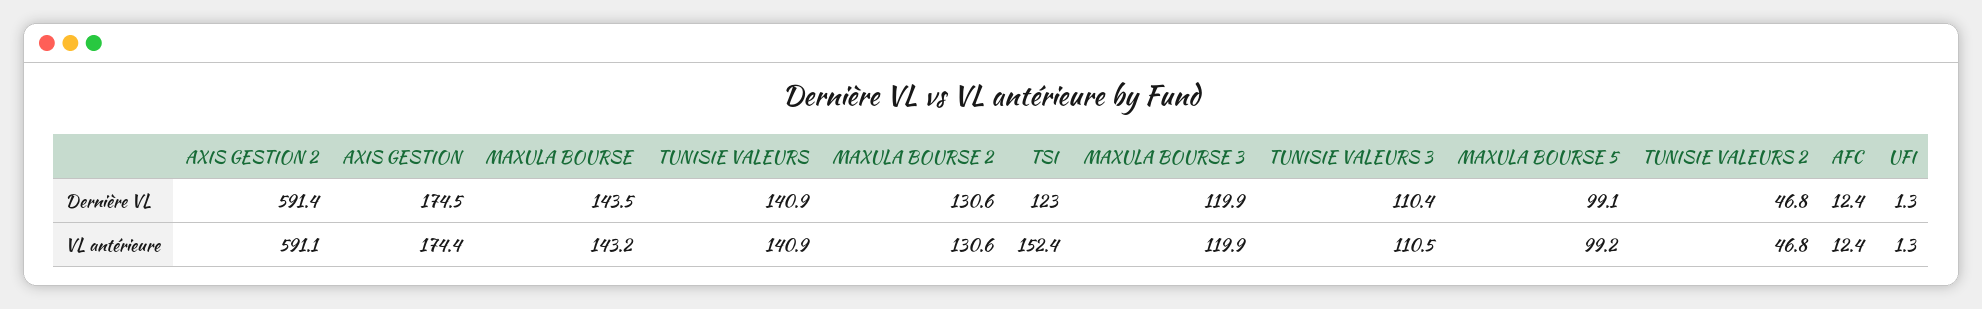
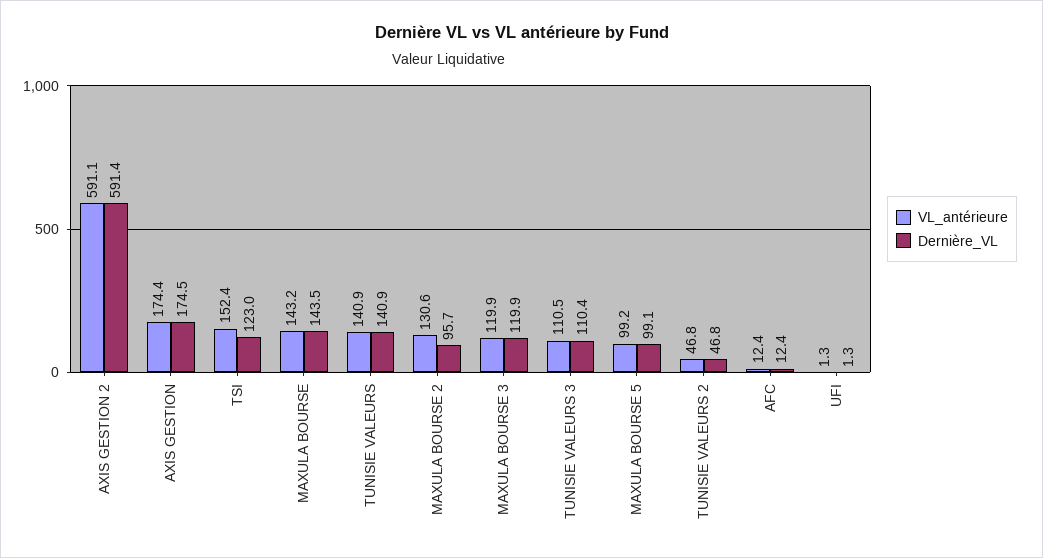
  {
    "Dernière VL": {
      "AXIS GESTION 2": 591.4,
      "AXIS GESTION": 174.5,
      "MAXULA BOURSE": 143.5,
      "TUNISIE VALEURS": 140.9,
-     "MAXULA BOURSE 2": 130.6,
+     "MAXULA BOURSE 2": 95.7,
      "TSI": 123,
      "MAXULA BOURSE 3": 119.9,
      "TUNISIE VALEURS 3": 110.4,
      "MAXULA BOURSE 5": 99.1,
      "TUNISIE VALEURS 2": 46.8,
      "AFC": 12.4,
      "UFI": 1.3
    },
    "VL antérieure": {
      "AXIS GESTION 2": 591.1,
      "AXIS GESTION": 174.4,
      "MAXULA BOURSE": 143.2,
      "TUNISIE VALEURS": 140.9,
      "MAXULA BOURSE 2": 130.6,
      "TSI": 152.4,
      "MAXULA BOURSE 3": 119.9,
      "TUNISIE VALEURS 3": 110.5,
      "MAXULA BOURSE 5": 99.2,
      "TUNISIE VALEURS 2": 46.8,
      "AFC": 12.4,
      "UFI": 1.3
    }
  }

